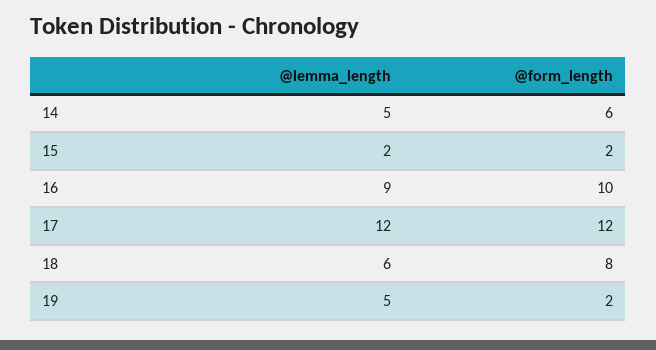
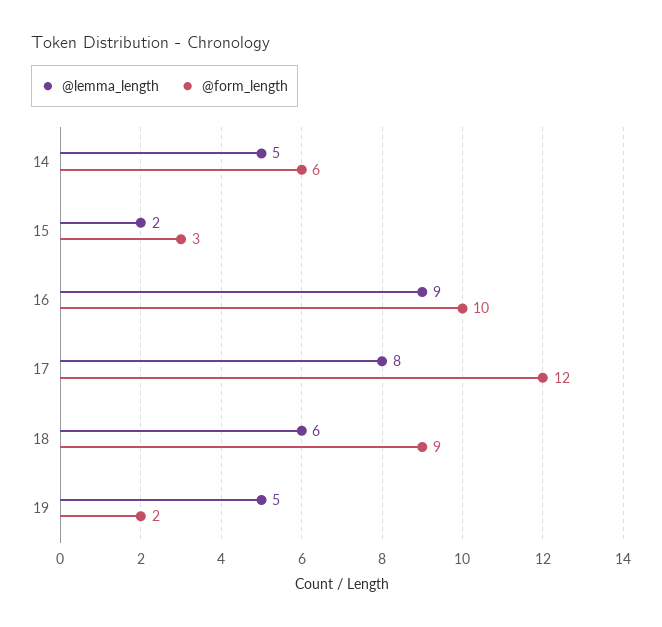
  {
    "@lemma_length": {
      "14": 5,
      "15": 2,
      "16": 9,
-     "17": 12,
+     "17": 8,
      "18": 6,
      "19": 5
    },
    "@form_length": {
      "14": 6,
-     "15": 2,
+     "15": 3,
      "16": 10,
      "17": 12,
-     "18": 8,
+     "18": 9,
      "19": 2
    }
  }

